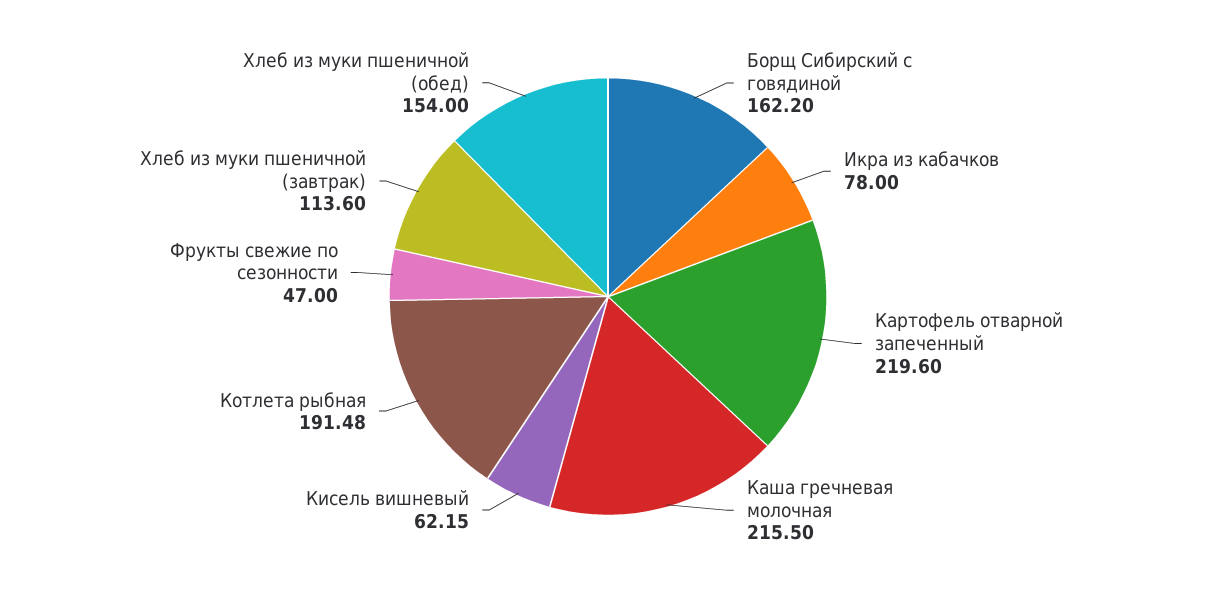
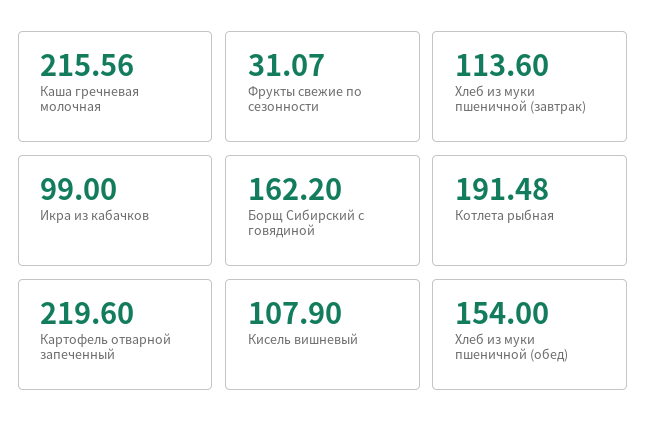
  {
    "Борщ Сибирский с говядиной": 162.2,
-   "Икра из кабачков": 78,
+   "Икра из кабачков": 99,
    "Картофель отварной запеченный": 219.6,
-   "Каша гречневая молочная": 215.5,
+   "Каша гречневая молочная": 215.56,
-   "Кисель вишневый": 62.15,
+   "Кисель вишневый": 107.9,
    "Котлета рыбная": 191.48,
-   "Фрукты свежие по сезонности": 47,
+   "Фрукты свежие по сезонности": 31.07,
    "Хлеб из муки пшеничной (завтрак)": 113.6,
    "Хлеб из муки пшеничной (обед)": 154
  }

